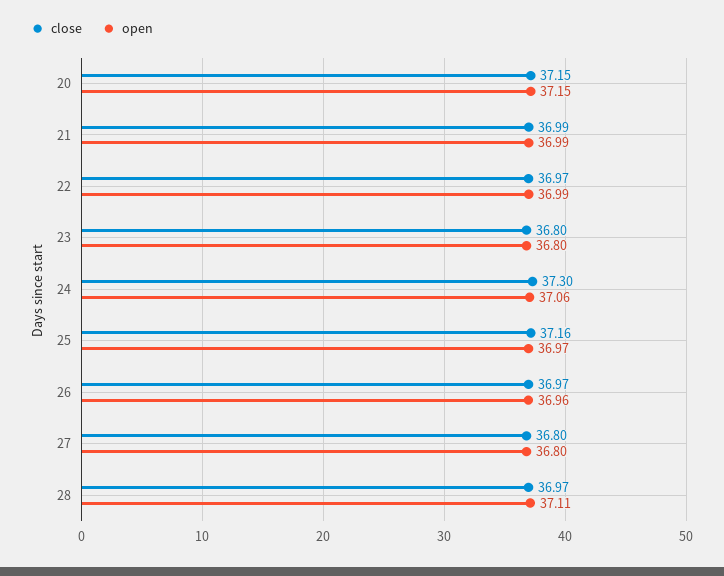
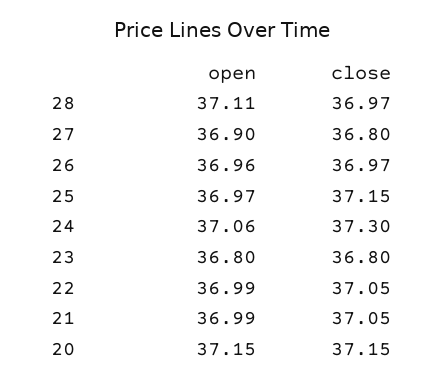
  {
    "close": {
      "20": 37.15,
-     "21": 36.99,
+     "21": 37.05,
-     "22": 36.97,
+     "22": 37.05,
      "23": 36.8,
      "24": 37.3,
-     "25": 37.16,
+     "25": 37.15,
      "26": 36.97,
      "27": 36.8,
      "28": 36.97
    },
    "open": {
      "20": 37.15,
      "21": 36.99,
      "22": 36.99,
      "23": 36.8,
      "24": 37.06,
      "25": 36.97,
      "26": 36.96,
-     "27": 36.8,
+     "27": 36.9,
      "28": 37.11
    }
  }

